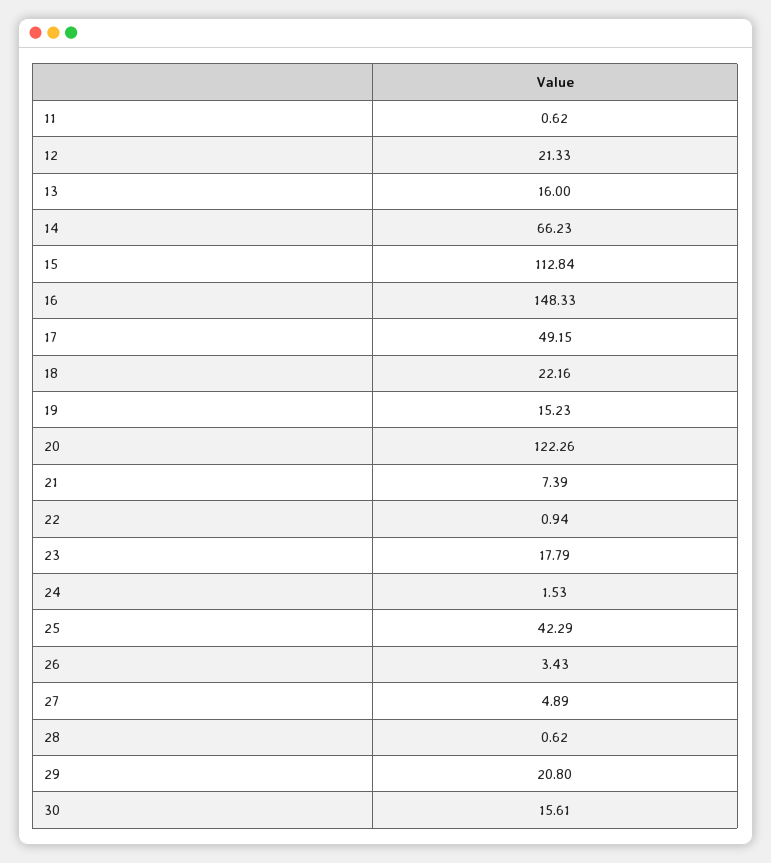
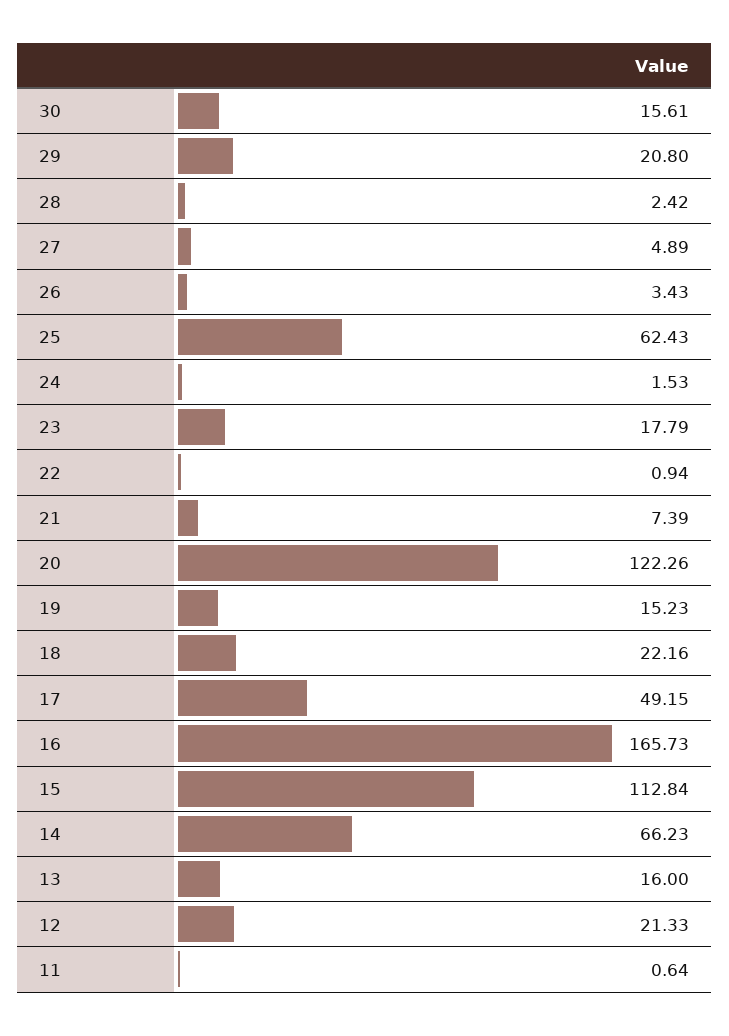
  {
-   "11": 0.62,
+   "11": 0.64,
    "12": 21.33,
    "13": 16,
    "14": 66.23,
    "15": 112.84,
-   "16": 148.33,
+   "16": 165.73,
    "17": 49.15,
    "18": 22.16,
    "19": 15.23,
    "20": 122.26,
    "21": 7.39,
    "22": 0.94,
    "23": 17.79,
    "24": 1.53,
-   "25": 42.29,
+   "25": 62.43,
    "26": 3.43,
    "27": 4.89,
-   "28": 0.62,
+   "28": 2.42,
    "29": 20.8,
    "30": 15.61
  }

